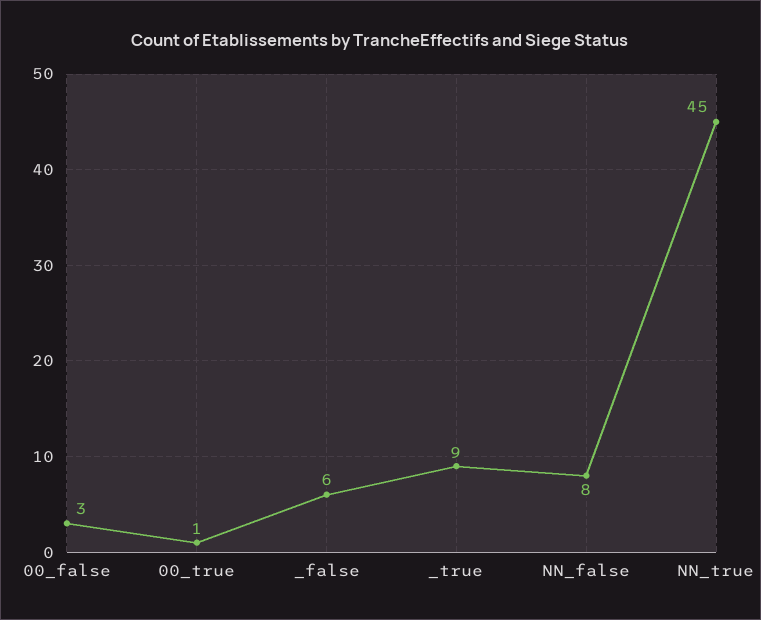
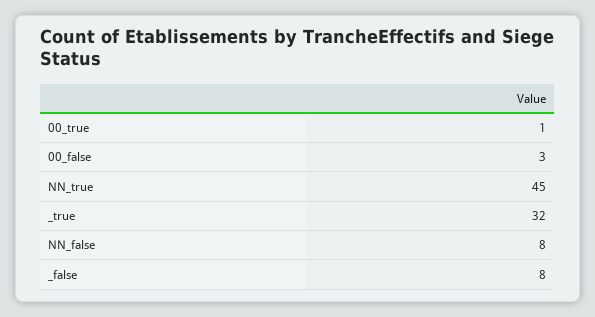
  {
    "00_false": 3,
    "00_true": 1,
-   "_false": 6,
+   "_false": 8,
-   "_true": 9,
+   "_true": 32,
    "NN_false": 8,
    "NN_true": 45
  }

